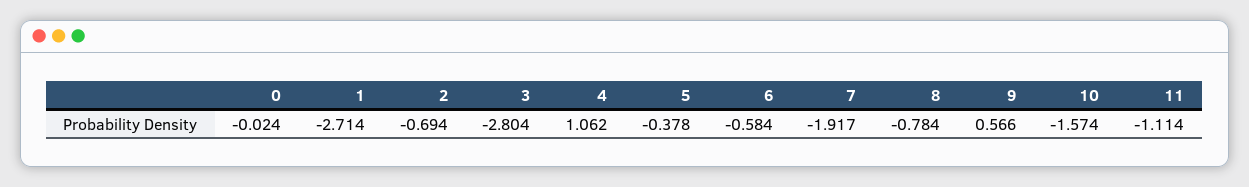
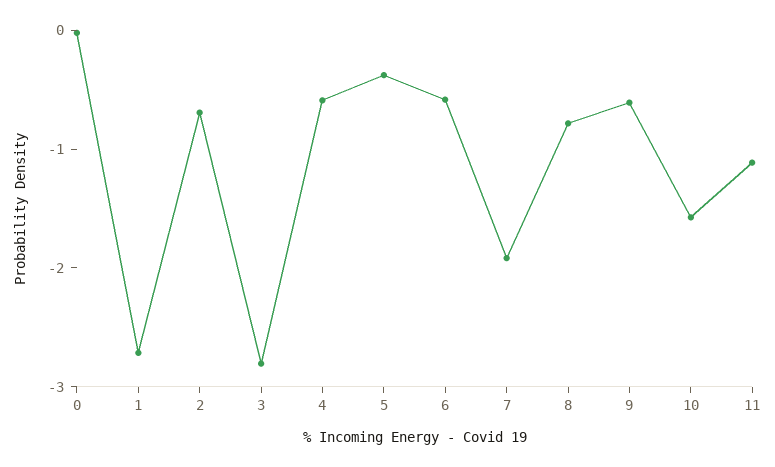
  {
    "0": -0.024,
    "1": -2.714,
    "2": -0.694,
    "3": -2.804,
-   "4": 1.062,
+   "4": -0.6,
    "5": -0.378,
    "6": -0.584,
    "7": -1.917,
    "8": -0.784,
-   "9": 0.566,
+   "9": -0.6,
    "10": -1.574,
    "11": -1.114
  }

